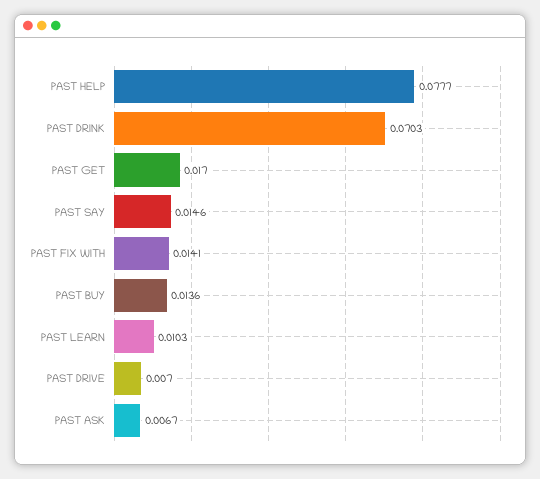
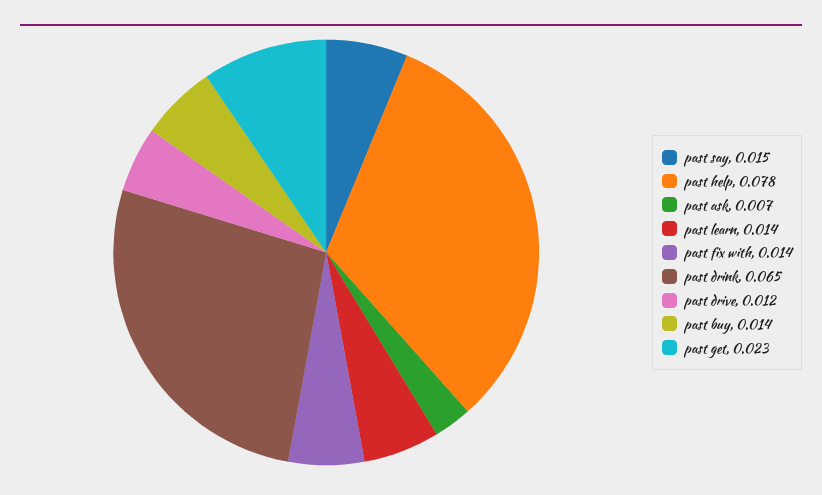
  {
    "PAST HELP": 0.0777,
-   "PAST DRINK": 0.0703,
+   "PAST DRINK": 0.065,
-   "PAST GET": 0.017,
+   "PAST GET": 0.023,
    "PAST SAY": 0.0146,
    "PAST FIX WITH": 0.0141,
    "PAST BUY": 0.0136,
-   "PAST LEARN": 0.0103,
+   "PAST LEARN": 0.014,
-   "PAST DRIVE": 0.007,
+   "PAST DRIVE": 0.012,
    "PAST ASK": 0.0067
  }

